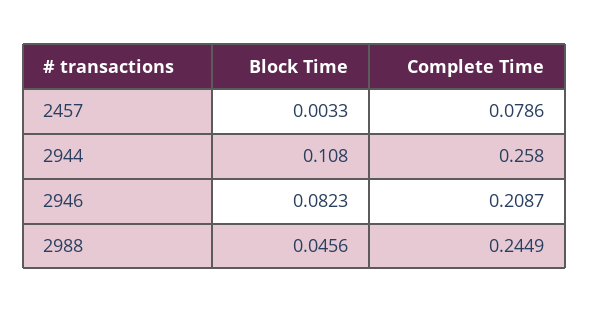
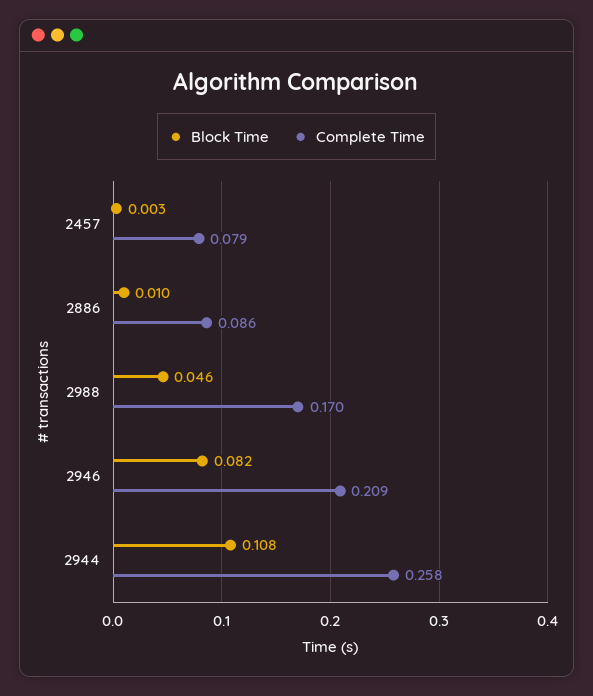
  {
    "Block Time": {
      "2457": 0.0033,
      "2944": 0.108,
      "2946": 0.0823,
-     "2988": 0.0456
+     "2988": 0.0456,
+     "2886": 0.01
    },
    "Complete Time": {
      "2457": 0.0786,
      "2944": 0.258,
      "2946": 0.2087,
-     "2988": 0.2449
+     "2988": 0.17,
+     "2886": 0.086
    }
  }

